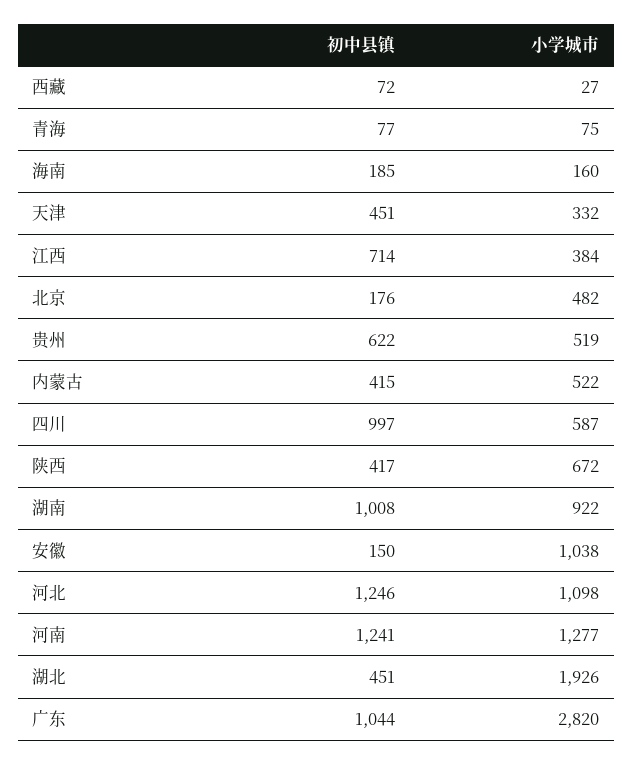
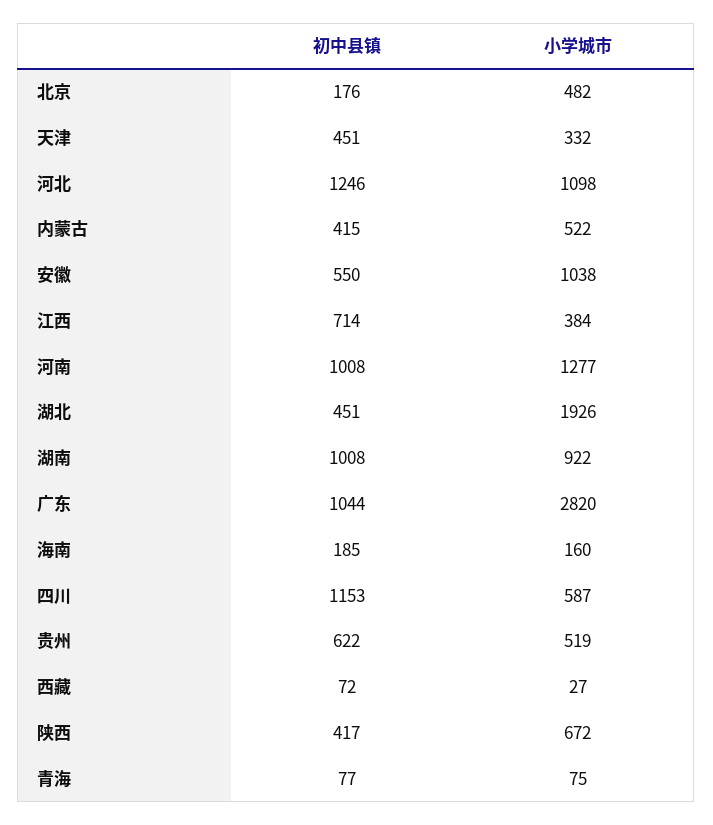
  {
    "初中县镇": {
      "西藏": 72,
      "青海": 77,
      "海南": 185,
      "天津": 451,
      "江西": 714,
      "北京": 176,
      "贵州": 622,
      "内蒙古": 415,
-     "四川": 997,
+     "四川": 1153,
      "陕西": 417,
      "湖南": 1008,
-     "安徽": 150,
+     "安徽": 550,
      "河北": 1246,
-     "河南": 1241,
+     "河南": 1008,
      "湖北": 451,
      "广东": 1044
    },
    "小学城市": {
      "西藏": 27,
      "青海": 75,
      "海南": 160,
      "天津": 332,
      "江西": 384,
      "北京": 482,
      "贵州": 519,
      "内蒙古": 522,
      "四川": 587,
      "陕西": 672,
      "湖南": 922,
      "安徽": 1038,
      "河北": 1098,
      "河南": 1277,
      "湖北": 1926,
      "广东": 2820
    }
  }

